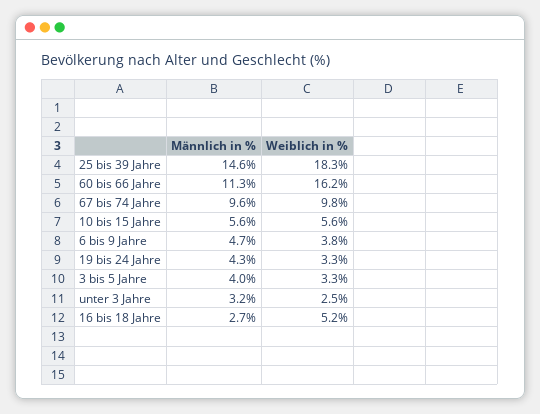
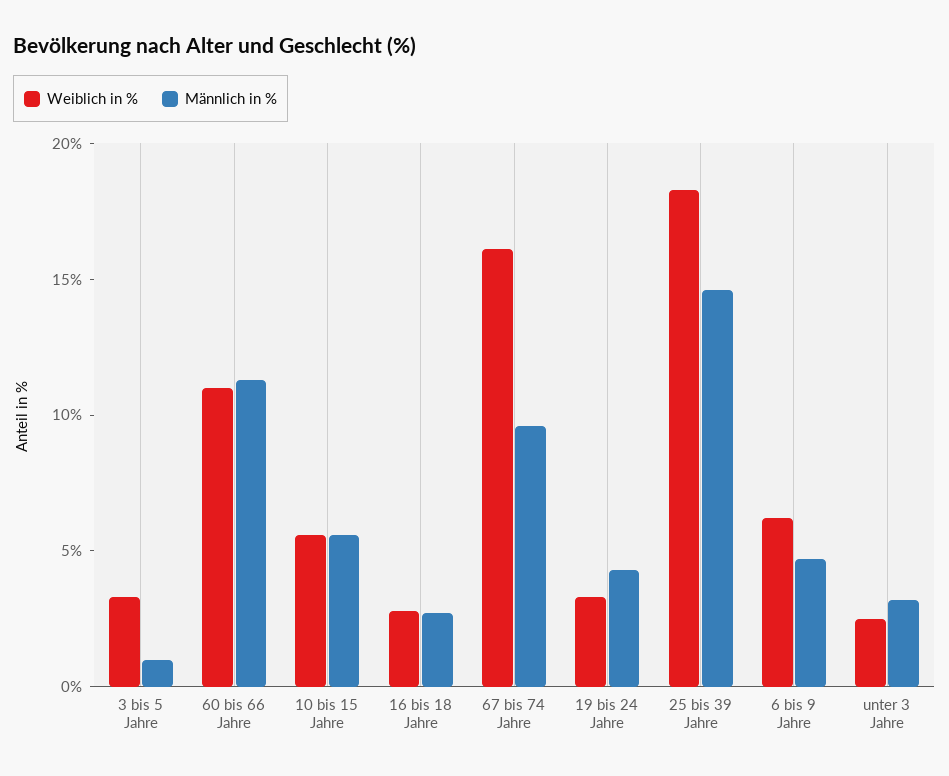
  {
    "Männlich in %": {
      "25 bis 39 Jahre": 14.6,
      "60 bis 66 Jahre": 11.3,
      "67 bis 74 Jahre": 9.6,
      "10 bis 15 Jahre": 5.6,
      "6 bis 9 Jahre": 4.7,
      "19 bis 24 Jahre": 4.3,
-     "3 bis 5 Jahre": 4,
+     "3 bis 5 Jahre": 1,
      "unter 3 Jahre": 3.2,
      "16 bis 18 Jahre": 2.7
    },
    "Weiblich in %": {
      "25 bis 39 Jahre": 18.3,
-     "60 bis 66 Jahre": 16.2,
+     "60 bis 66 Jahre": 11,
-     "67 bis 74 Jahre": 9.8,
+     "67 bis 74 Jahre": 16,
      "10 bis 15 Jahre": 5.6,
-     "6 bis 9 Jahre": 3.8,
+     "6 bis 9 Jahre": 6,
      "19 bis 24 Jahre": 3.3,
      "3 bis 5 Jahre": 3.3,
      "unter 3 Jahre": 2.5,
-     "16 bis 18 Jahre": 5.2
+     "16 bis 18 Jahre": 3
    }
  }

